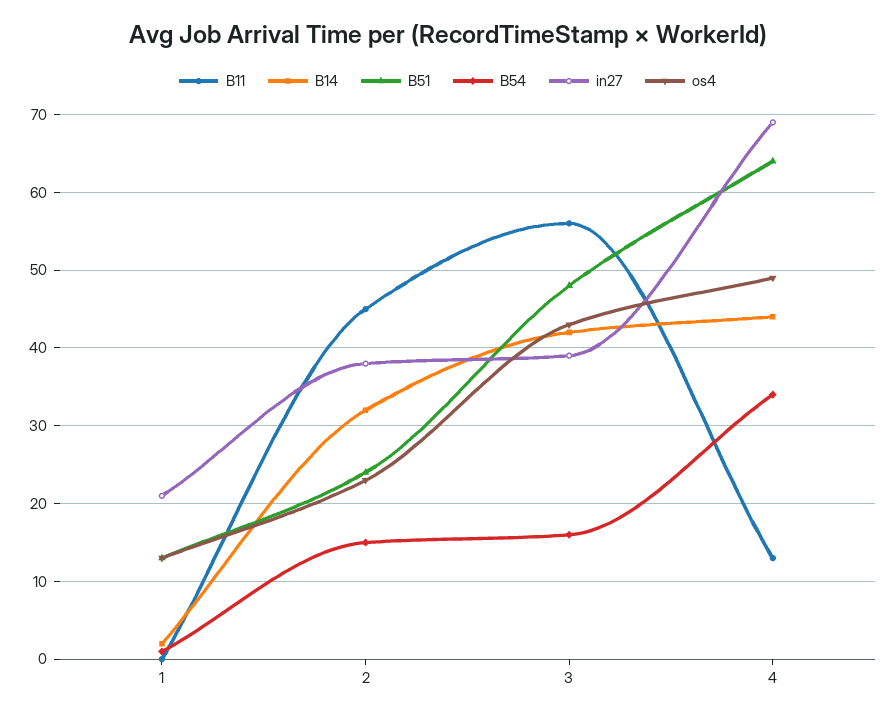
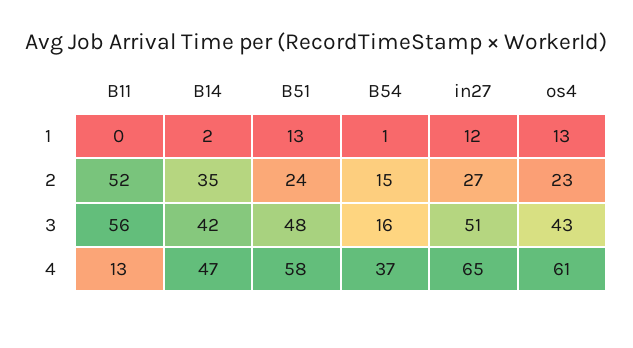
  {
    "B11": {
      "1": 0,
-     "2": 45,
+     "2": 52,
      "3": 56,
      "4": 13
    },
    "B14": {
      "1": 2,
-     "2": 32,
+     "2": 35,
      "3": 42,
-     "4": 44
+     "4": 47
    },
    "B51": {
      "1": 13,
      "2": 24,
      "3": 48,
-     "4": 64
+     "4": 58
    },
    "B54": {
      "1": 1,
      "2": 15,
      "3": 16,
-     "4": 34
+     "4": 37
    },
    "in27": {
-     "1": 21,
+     "1": 12,
-     "2": 38,
+     "2": 27,
-     "3": 39,
+     "3": 51,
-     "4": 69
+     "4": 65
    },
    "os4": {
      "1": 13,
      "2": 23,
      "3": 43,
-     "4": 49
+     "4": 61
    }
  }

